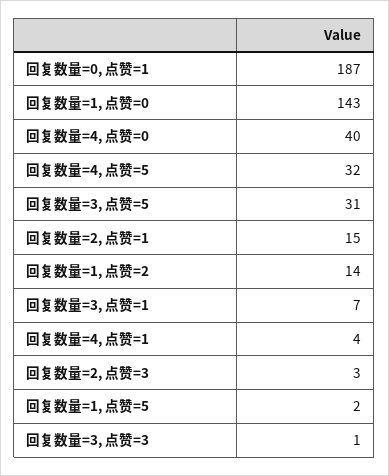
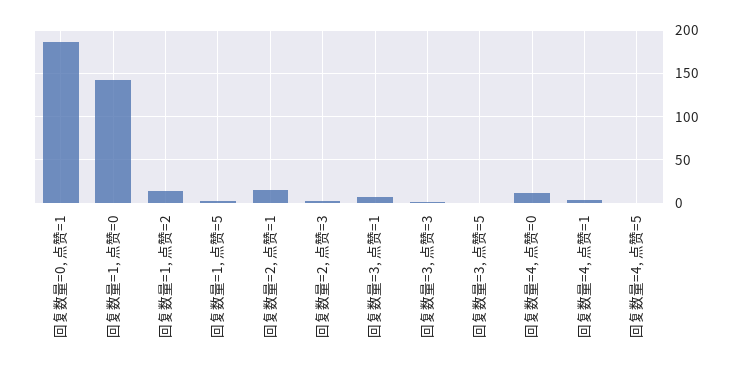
  {
    "回复数量=0, 点赞=1": 187,
    "回复数量=1, 点赞=0": 143,
-   "回复数量=4, 点赞=0": 40,
+   "回复数量=4, 点赞=0": 10,
-   "回复数量=4, 点赞=5": 32,
+   "回复数量=4, 点赞=5": 0,
-   "回复数量=3, 点赞=5": 31,
+   "回复数量=3, 点赞=5": 0,
    "回复数量=2, 点赞=1": 15,
    "回复数量=1, 点赞=2": 14,
    "回复数量=3, 点赞=1": 7,
    "回复数量=4, 点赞=1": 4,
    "回复数量=2, 点赞=3": 3,
    "回复数量=1, 点赞=5": 2,
    "回复数量=3, 点赞=3": 1
  }

